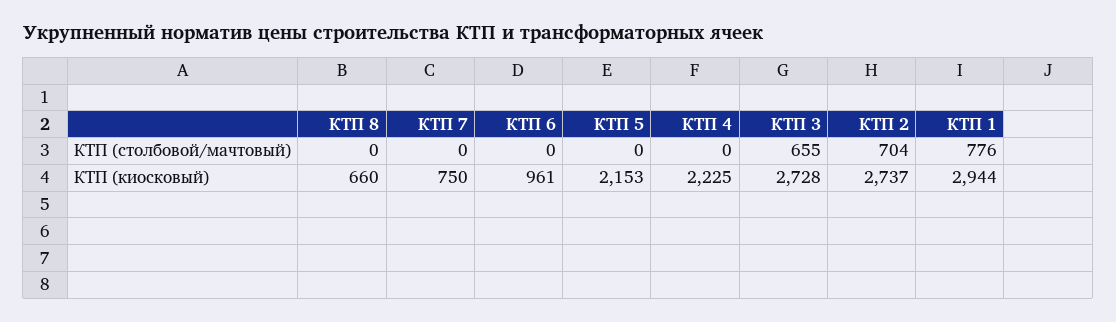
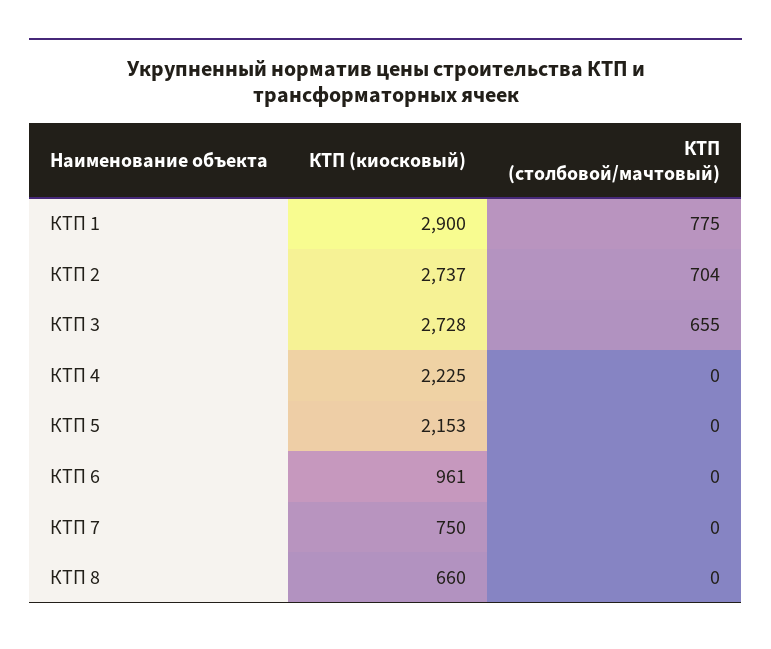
  {
    "КТП 8": {
      "КТП (столбовой/мачтовый)": 0,
      "КТП (киосковый)": 660
    },
    "КТП 7": {
      "КТП (столбовой/мачтовый)": 0,
      "КТП (киосковый)": 750
    },
    "КТП 6": {
      "КТП (столбовой/мачтовый)": 0,
      "КТП (киосковый)": 961
    },
    "КТП 5": {
      "КТП (столбовой/мачтовый)": 0,
      "КТП (киосковый)": 2153
    },
    "КТП 4": {
      "КТП (столбовой/мачтовый)": 0,
      "КТП (киосковый)": 2225
    },
    "КТП 3": {
      "КТП (столбовой/мачтовый)": 655,
      "КТП (киосковый)": 2728
    },
    "КТП 2": {
      "КТП (столбовой/мачтовый)": 704,
      "КТП (киосковый)": 2737
    },
    "КТП 1": {
-     "КТП (столбовой/мачтовый)": 776,
+     "КТП (столбовой/мачтовый)": 775,
-     "КТП (киосковый)": 2944
+     "КТП (киосковый)": 2900
    }
  }

